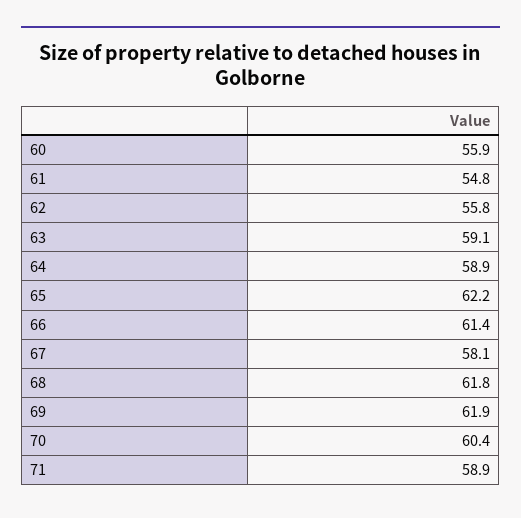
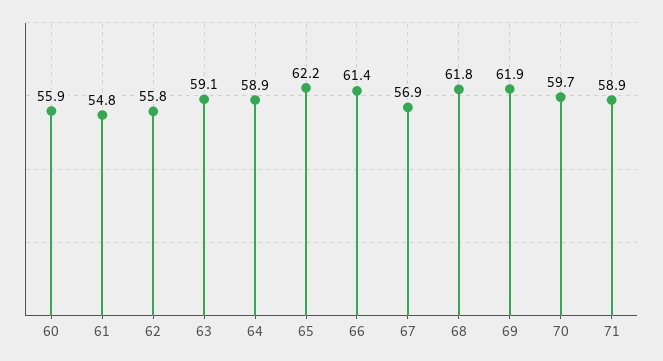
  {
    "60": 55.9,
    "61": 54.8,
    "62": 55.8,
    "63": 59.1,
    "64": 58.9,
    "65": 62.2,
    "66": 61.4,
-   "67": 58.1,
+   "67": 56.9,
    "68": 61.8,
    "69": 61.9,
-   "70": 60.4,
+   "70": 59.7,
    "71": 58.9
  }

